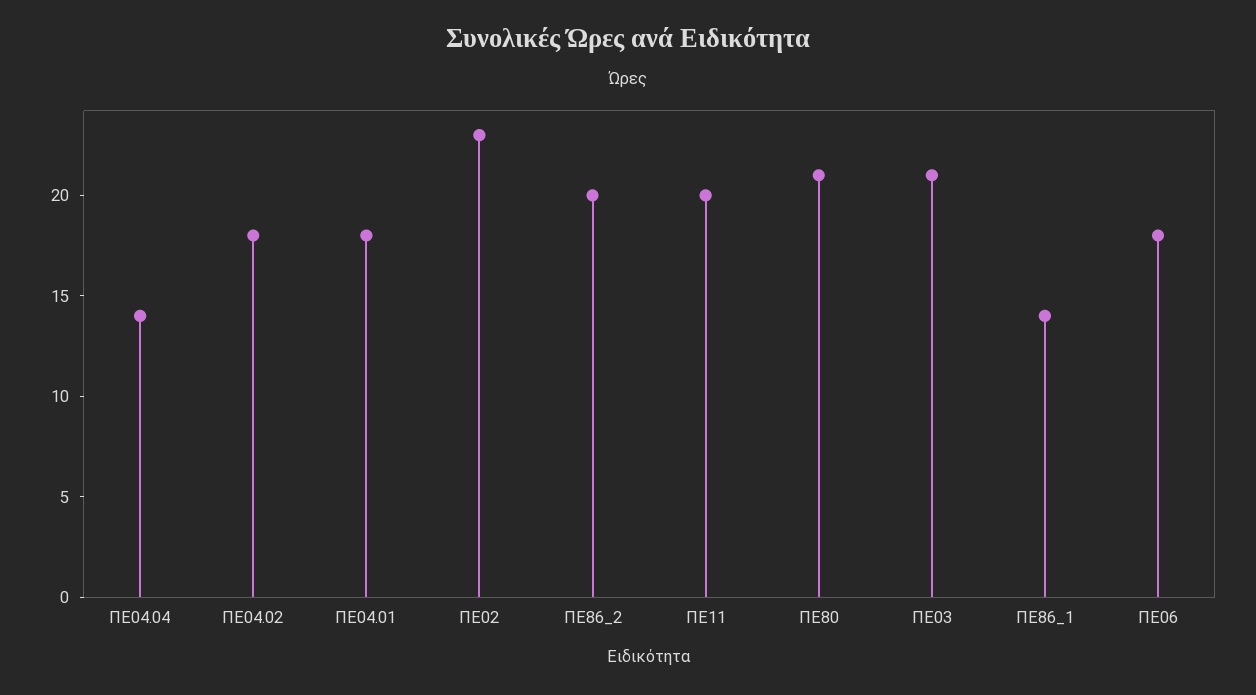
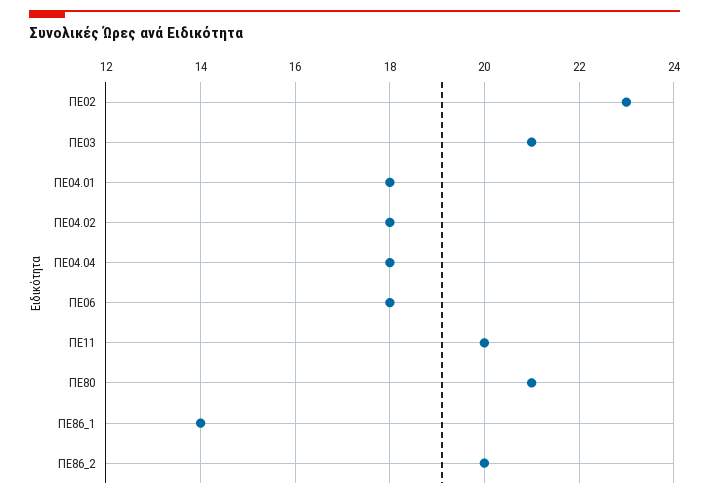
  {
-   "ΠΕ04.04": 14,
+   "ΠΕ04.04": 18,
    "ΠΕ04.02": 18,
    "ΠΕ04.01": 18,
    "ΠΕ02": 23,
    "ΠΕ86_2": 20,
    "ΠΕ11": 20,
    "ΠΕ80": 21,
    "ΠΕ03": 21,
    "ΠΕ86_1": 14,
    "ΠΕ06": 18
  }

